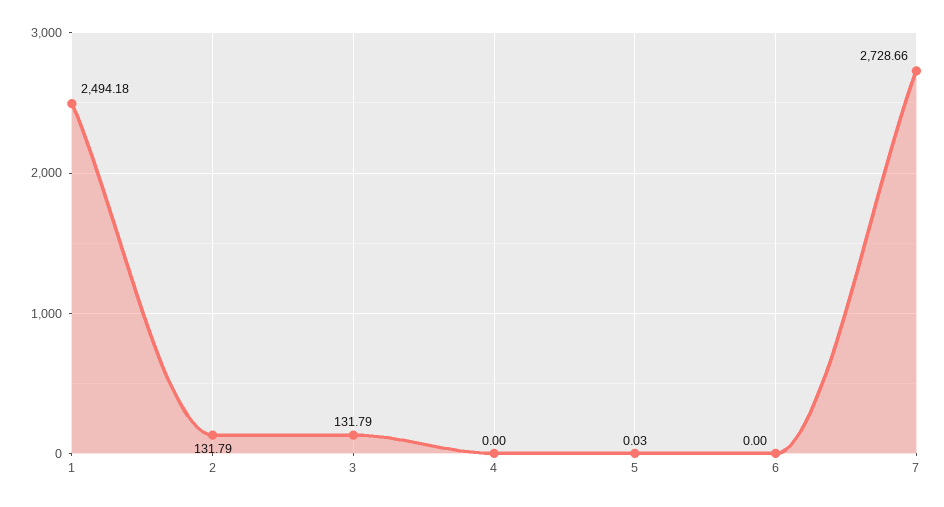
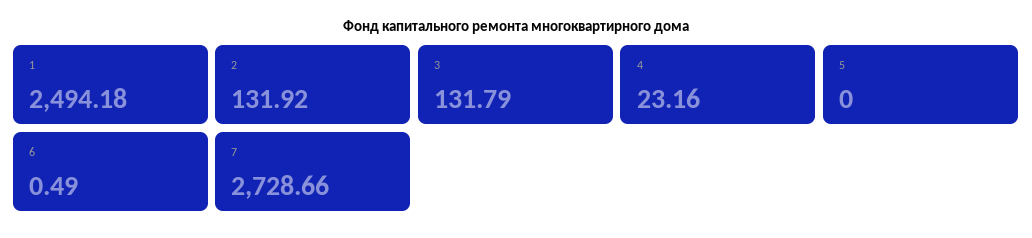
  {
    "1": 2494.18,
-   "2": 131.79,
+   "2": 131.92,
    "3": 131.79,
-   "4": 0,
+   "4": 23.16,
-   "5": 0.03,
+   "5": 0,
-   "6": 0,
+   "6": 0.49,
    "7": 2728.66
  }

